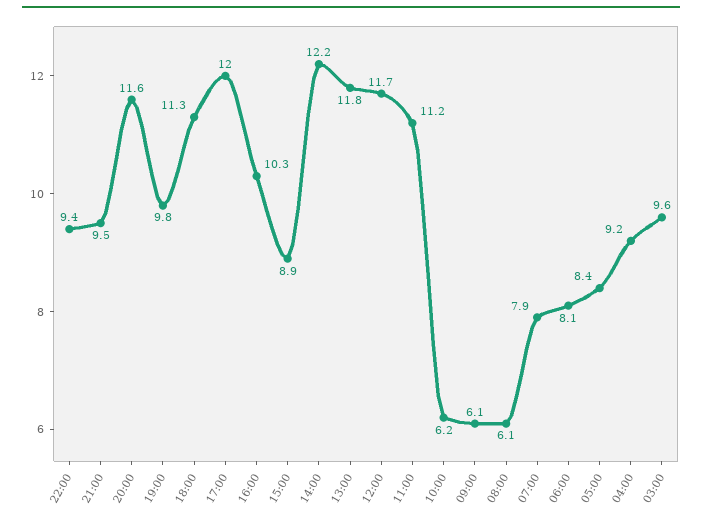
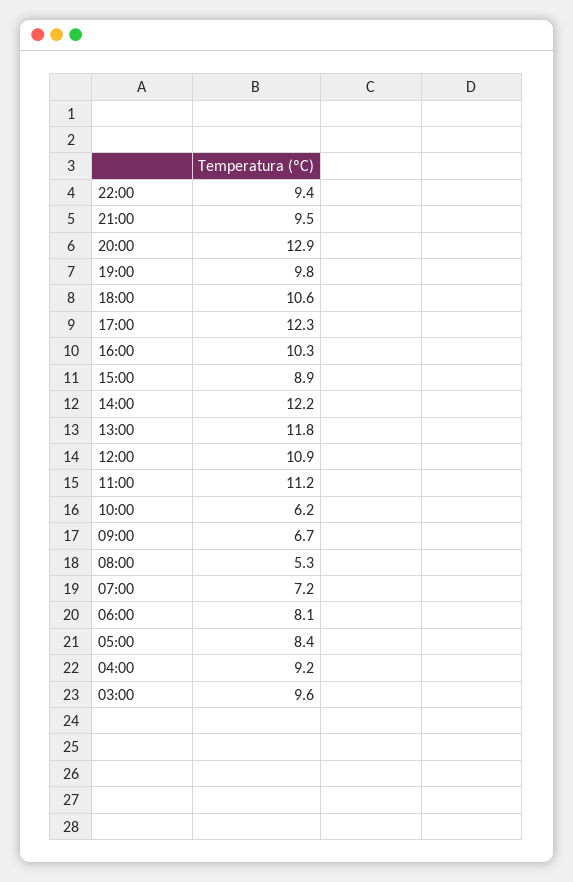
  {
    "22:00": 9.4,
    "21:00": 9.5,
-   "20:00": 11.6,
+   "20:00": 12.9,
    "19:00": 9.8,
-   "18:00": 11.3,
+   "18:00": 10.6,
-   "17:00": 12,
+   "17:00": 12.3,
    "16:00": 10.3,
    "15:00": 8.9,
    "14:00": 12.2,
    "13:00": 11.8,
-   "12:00": 11.7,
+   "12:00": 10.9,
    "11:00": 11.2,
    "10:00": 6.2,
-   "09:00": 6.1,
+   "09:00": 6.7,
-   "08:00": 6.1,
+   "08:00": 5.3,
-   "07:00": 7.9,
+   "07:00": 7.2,
    "06:00": 8.1,
    "05:00": 8.4,
    "04:00": 9.2,
    "03:00": 9.6
  }

